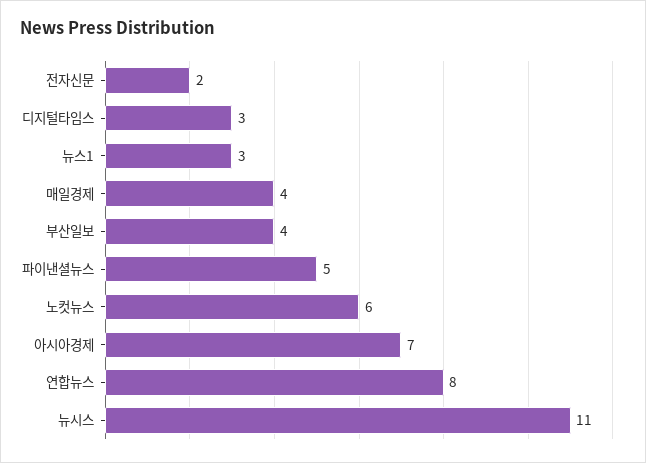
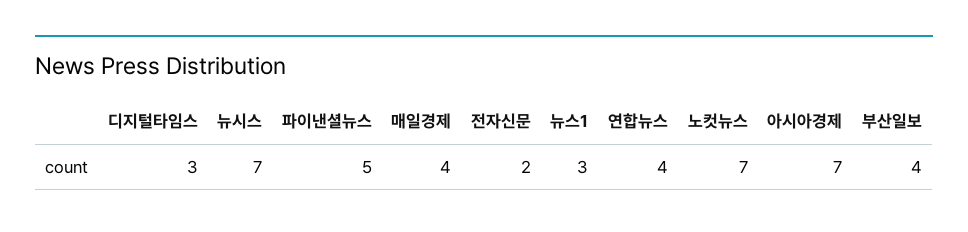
  {
    "전자신문": 2,
    "디지털타임스": 3,
    "뉴스1": 3,
    "매일경제": 4,
    "부산일보": 4,
    "파이낸셜뉴스": 5,
-   "노컷뉴스": 6,
+   "노컷뉴스": 7,
    "아시아경제": 7,
-   "연합뉴스": 8,
+   "연합뉴스": 4,
-   "뉴시스": 11
+   "뉴시스": 7
  }

